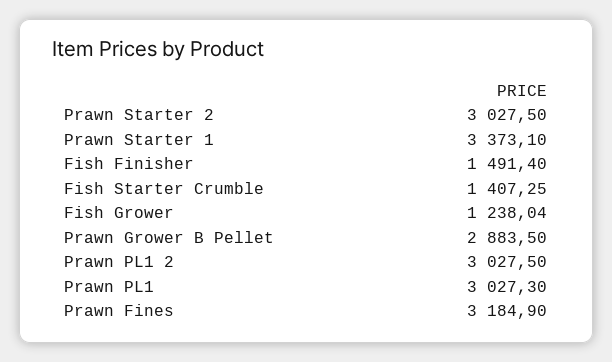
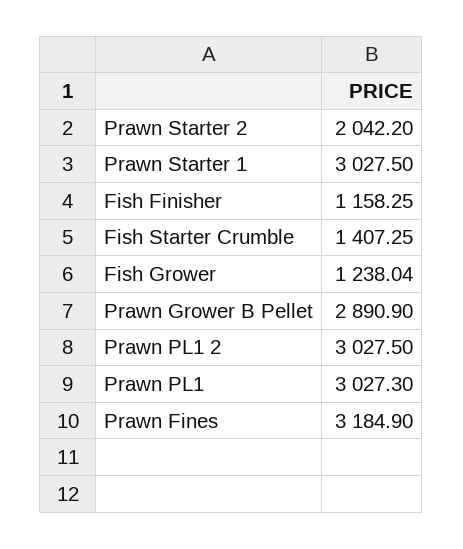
  {
-   "Prawn Starter 2": 3027.5,
+   "Prawn Starter 2": 2042.2,
-   "Prawn Starter 1": 3373.1,
+   "Prawn Starter 1": 3027.5,
-   "Fish Finisher": 1491.4,
+   "Fish Finisher": 1158.25,
    "Fish Starter Crumble": 1407.25,
    "Fish Grower": 1238.04,
-   "Prawn Grower B Pellet": 2883.5,
+   "Prawn Grower B Pellet": 2890.9,
    "Prawn PL1 2": 3027.5,
    "Prawn PL1": 3027.3,
    "Prawn Fines": 3184.9
  }

